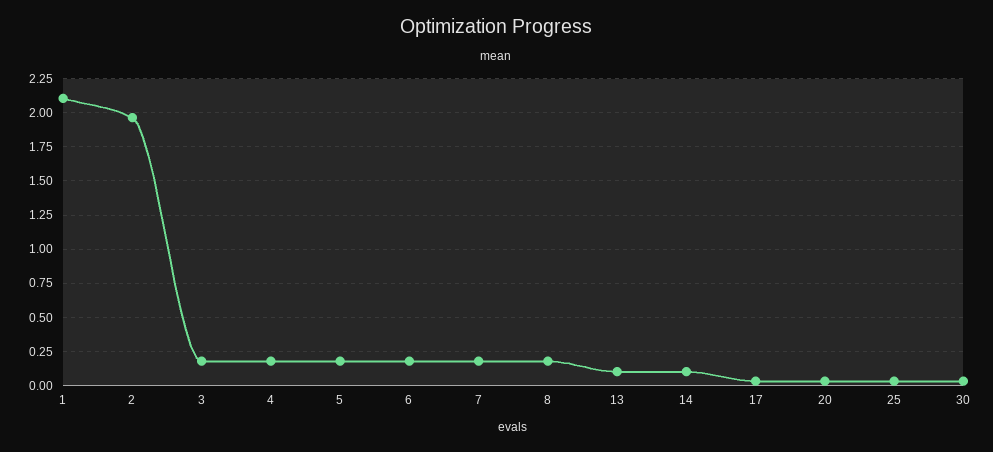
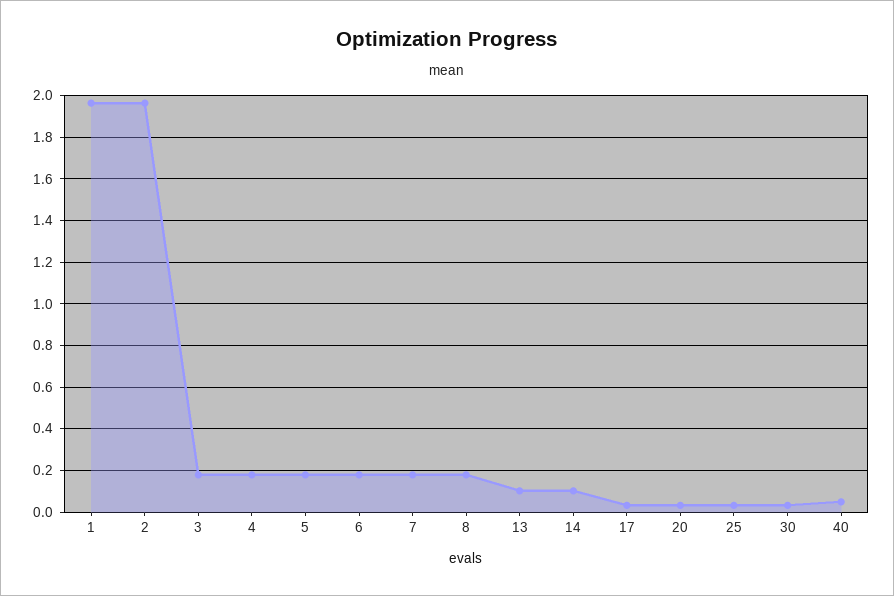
  {
-   "1": 2.1,
+   "1": 1.95,
    "2": 1.95,
    "3": 0.2,
    "4": 0.2,
    "5": 0.2,
    "6": 0.2,
    "7": 0.2,
    "8": 0.2,
    "13": 0.1,
    "14": 0.1,
    "17": 0.05,
    "20": 0.05,
    "25": 0.05,
-   "30": 0.05
+   "30": 0.05,
+   "40": 0.05
  }

